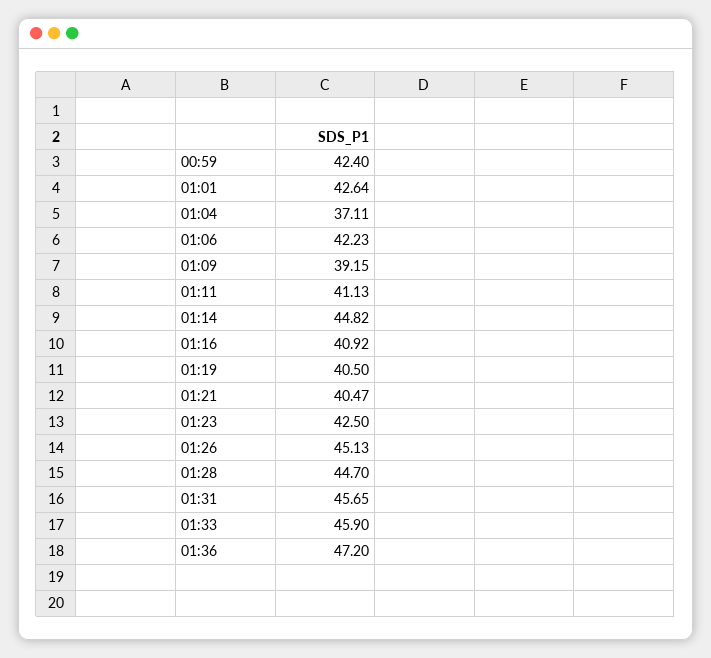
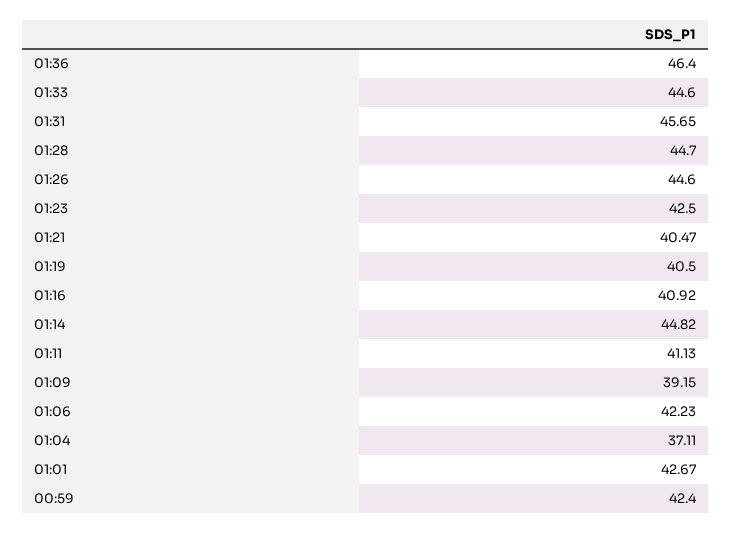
  {
    "00:59": 42.4,
-   "01:01": 42.64,
+   "01:01": 42.67,
    "01:04": 37.11,
    "01:06": 42.23,
    "01:09": 39.15,
    "01:11": 41.13,
    "01:14": 44.82,
    "01:16": 40.92,
    "01:19": 40.5,
    "01:21": 40.47,
    "01:23": 42.5,
-   "01:26": 45.13,
+   "01:26": 44.6,
    "01:28": 44.7,
    "01:31": 45.65,
-   "01:33": 45.9,
+   "01:33": 44.6,
-   "01:36": 47.2
+   "01:36": 46.4
  }

